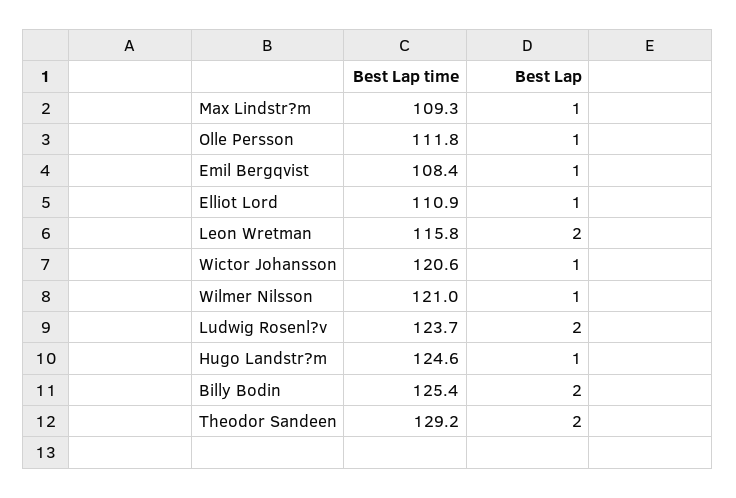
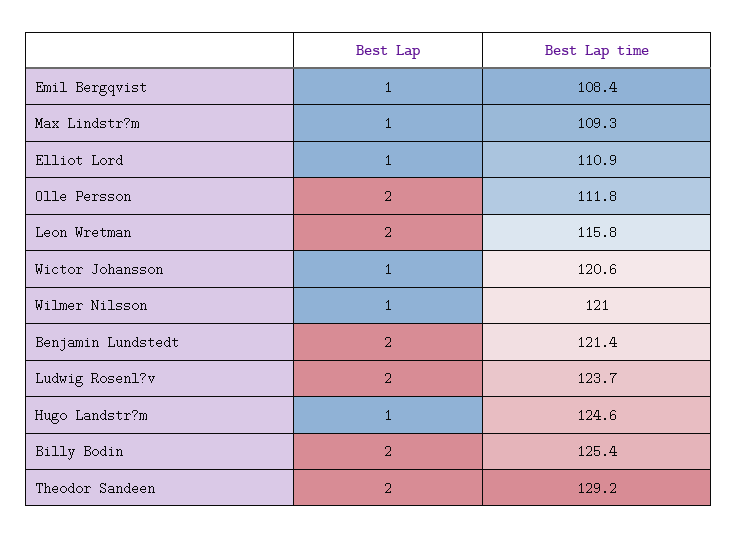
  {
    "Best Lap time": {
      "Max Lindstr?m": 109.3,
      "Olle Persson": 111.8,
      "Emil Bergqvist": 108.4,
      "Elliot Lord": 110.9,
      "Leon Wretman": 115.8,
      "Wictor Johansson": 120.6,
      "Wilmer Nilsson": 121,
      "Ludwig Rosenl?v": 123.7,
      "Hugo Landstr?m": 124.6,
      "Billy Bodin": 125.4,
-     "Theodor Sandeen": 129.2
+     "Theodor Sandeen": 129.2,
+     "Benjamin Lundstedt": 121.4
    },
    "Best Lap": {
      "Max Lindstr?m": 1,
-     "Olle Persson": 1,
+     "Olle Persson": 2,
      "Emil Bergqvist": 1,
      "Elliot Lord": 1,
      "Leon Wretman": 2,
      "Wictor Johansson": 1,
      "Wilmer Nilsson": 1,
      "Ludwig Rosenl?v": 2,
      "Hugo Landstr?m": 1,
      "Billy Bodin": 2,
-     "Theodor Sandeen": 2
+     "Theodor Sandeen": 2,
+     "Benjamin Lundstedt": 2
    }
  }

